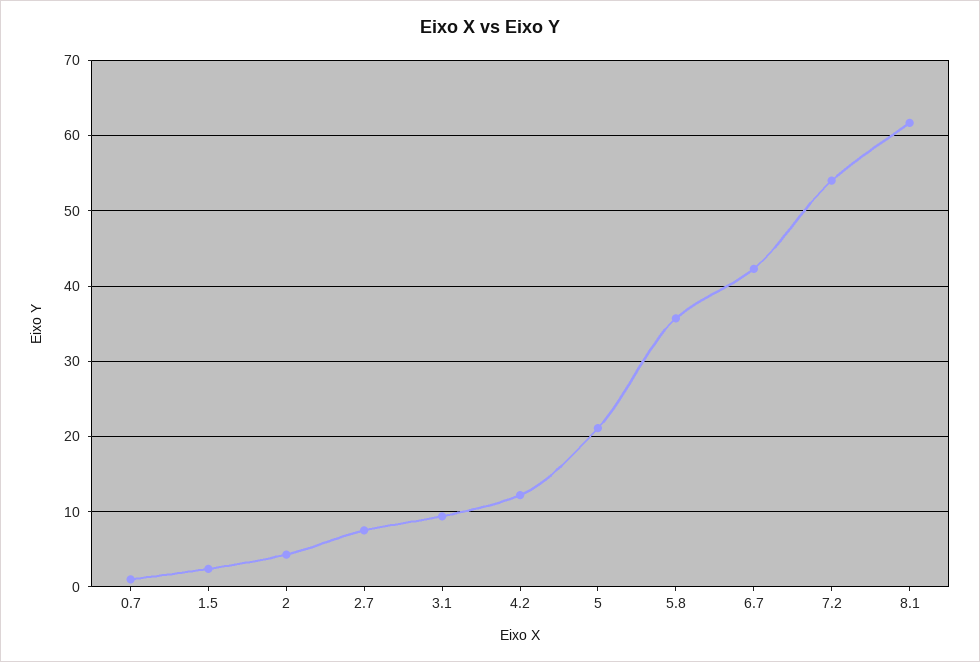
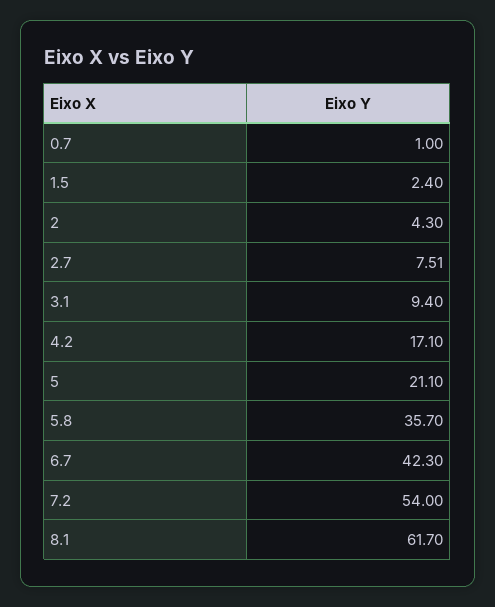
  {
    "0.7": 1,
    "1.5": 2.4,
    "2": 4.3,
    "2.7": 7.51,
    "3.1": 9.4,
-   "4.2": 12,
+   "4.2": 17.1,
    "5": 21.1,
    "5.8": 35.7,
    "6.7": 42.3,
    "7.2": 54,
    "8.1": 61.7
  }

